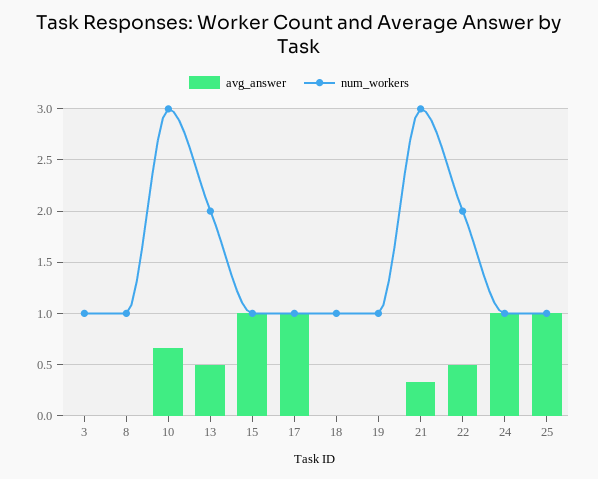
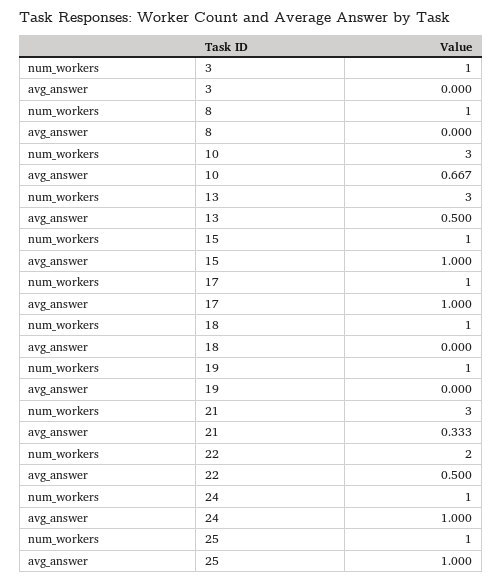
  {
    "avg_answer": {
      "3": 0,
      "8": 0,
      "10": 0.667,
      "13": 0.5,
      "15": 1,
      "17": 1,
      "18": 0,
      "19": 0,
      "21": 0.333,
      "22": 0.5,
      "24": 1,
      "25": 1
    },
    "num_workers": {
      "3": 1,
      "8": 1,
      "10": 3,
-     "13": 2,
+     "13": 3,
      "15": 1,
      "17": 1,
      "18": 1,
      "19": 1,
      "21": 3,
      "22": 2,
      "24": 1,
      "25": 1
    }
  }

